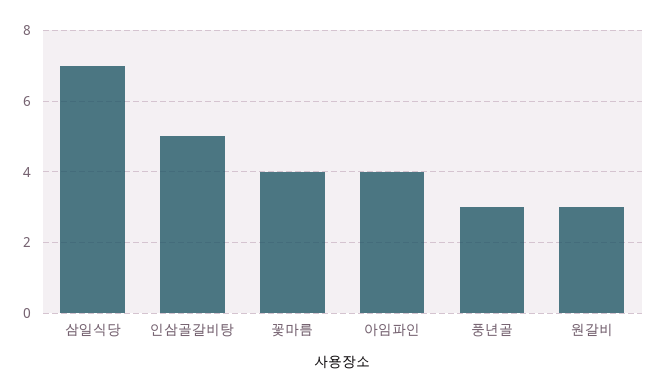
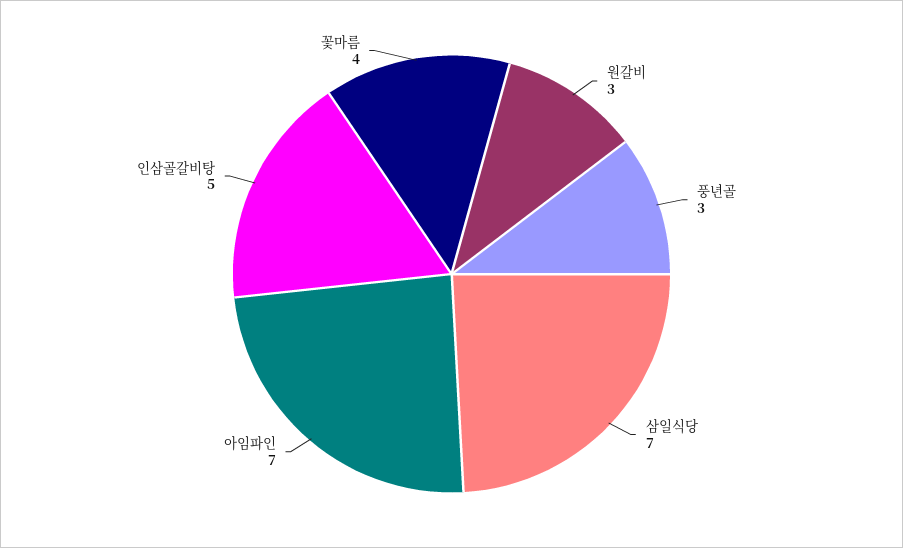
  {
    "삼일식당": 7,
    "인삼골갈비탕": 5,
    "꽃마름": 4,
-   "아임파인": 4,
+   "아임파인": 7,
    "풍년골": 3,
    "원갈비": 3
  }

